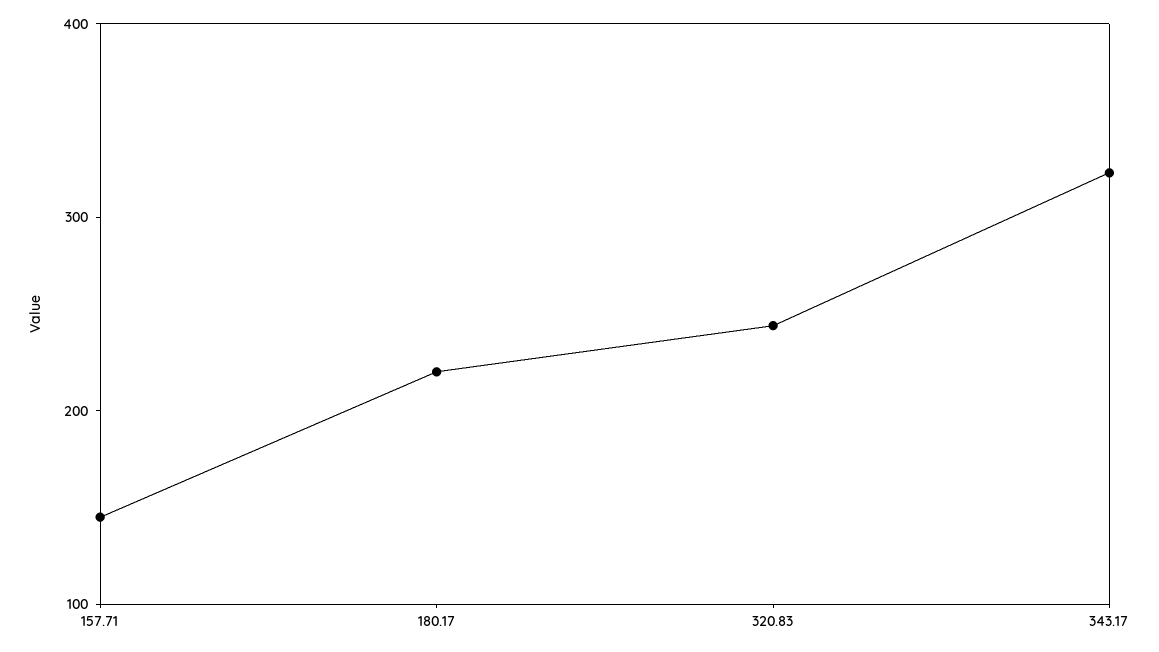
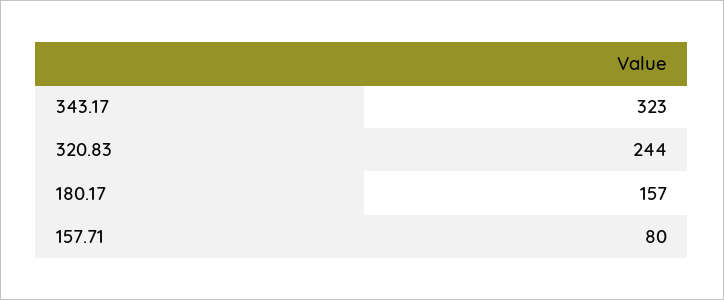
  {
-   "157.71": 140,
+   "157.71": 80,
-   "180.17": 220,
+   "180.17": 157,
    "320.83": 244,
    "343.17": 323
  }

